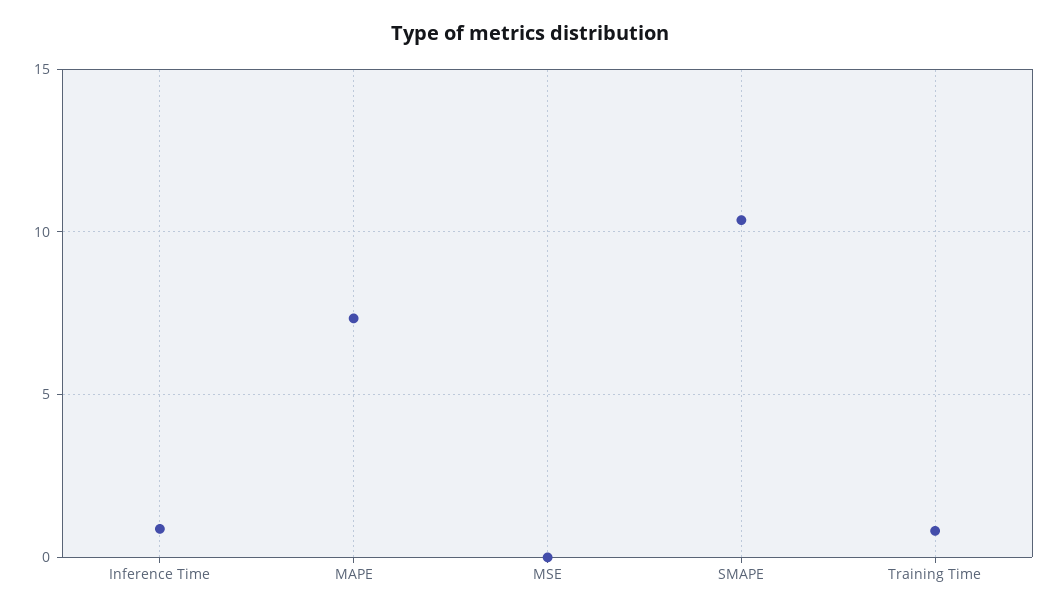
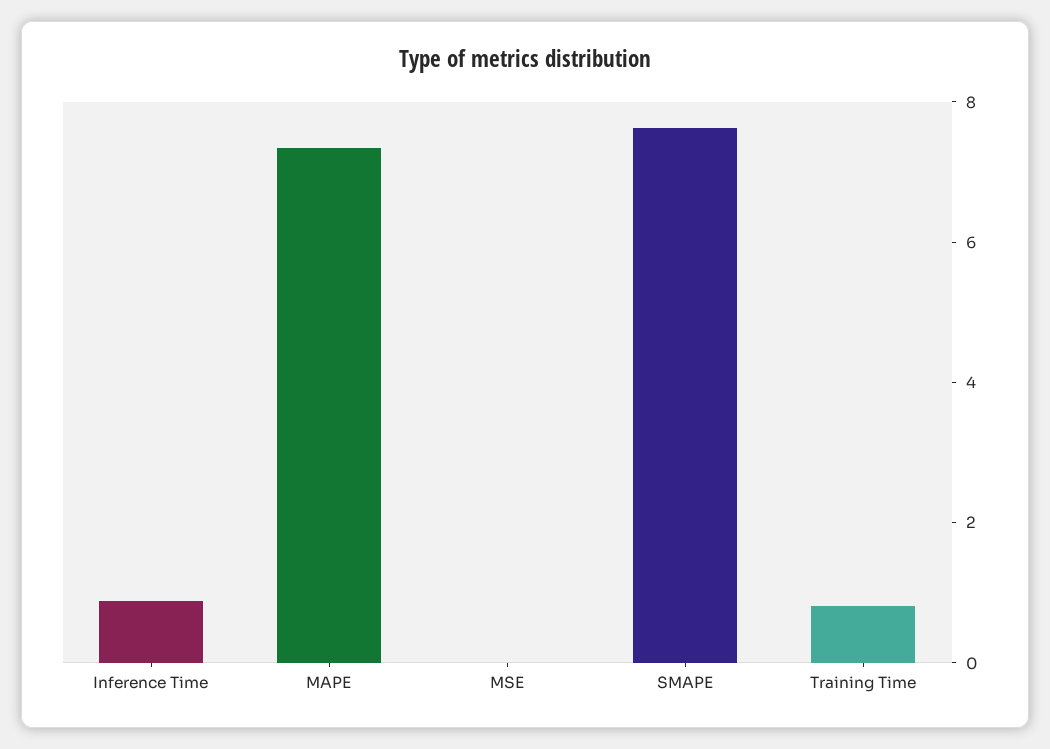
  {
    "Inference Time": 1,
    "MAPE": 7.5,
    "MSE": 0,
-   "SMAPE": 10.5,
+   "SMAPE": 7.5,
    "Training Time": 1
  }

